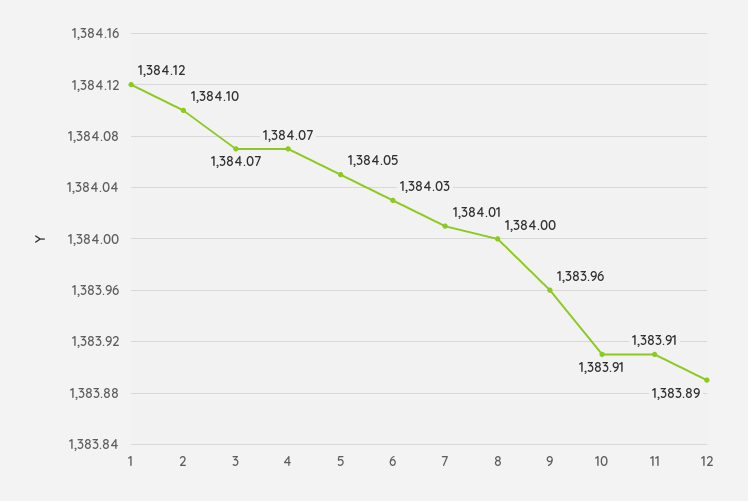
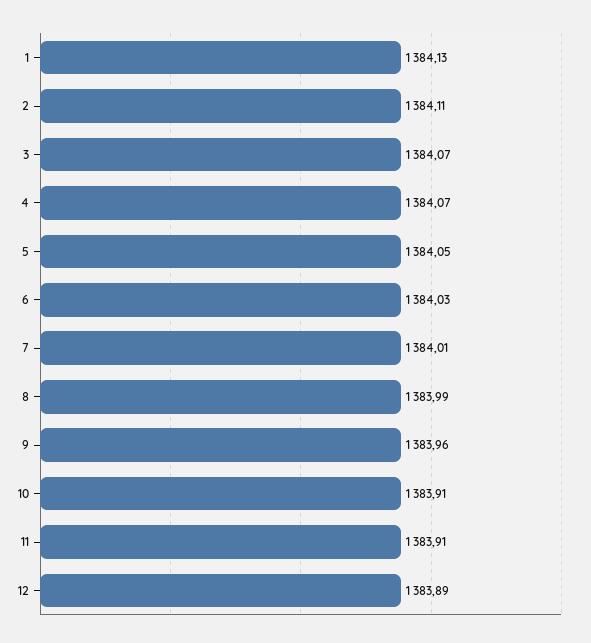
  {
-   "1": 1384.12,
+   "1": 1384.13,
-   "2": 1384.1,
+   "2": 1384.11,
    "3": 1384.07,
    "4": 1384.07,
    "5": 1384.05,
    "6": 1384.03,
    "7": 1384.01,
-   "8": 1384,
+   "8": 1383.99,
    "9": 1383.96,
    "10": 1383.91,
    "11": 1383.91,
    "12": 1383.89
  }

